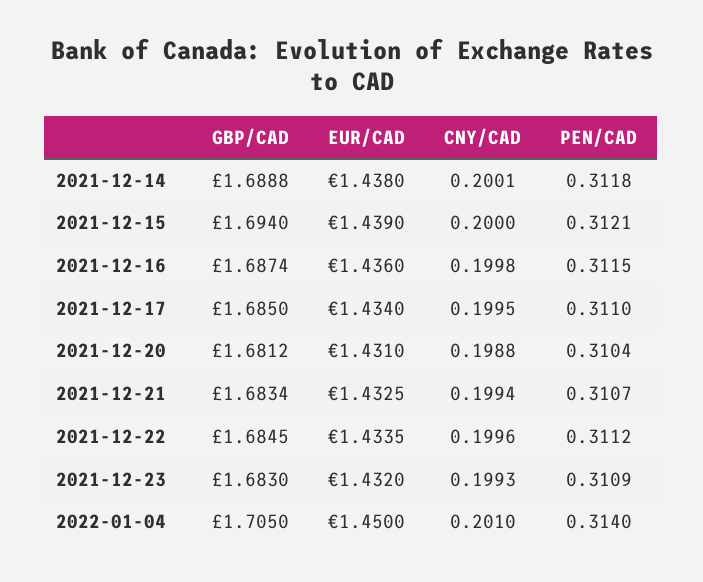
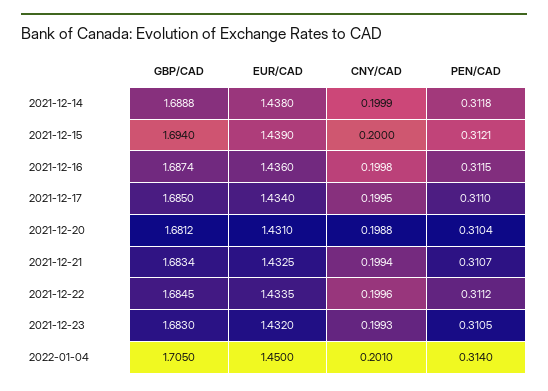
  {
    "GBP/CAD": {
      "2021-12-14": 1.6888,
      "2021-12-15": 1.694,
      "2021-12-16": 1.6874,
      "2021-12-17": 1.685,
      "2021-12-20": 1.6812,
      "2021-12-21": 1.6834,
      "2021-12-22": 1.6845,
      "2021-12-23": 1.683,
      "2022-01-04": 1.705
    },
    "EUR/CAD": {
      "2021-12-14": 1.438,
      "2021-12-15": 1.439,
      "2021-12-16": 1.436,
      "2021-12-17": 1.434,
      "2021-12-20": 1.431,
      "2021-12-21": 1.4325,
      "2021-12-22": 1.4335,
      "2021-12-23": 1.432,
      "2022-01-04": 1.45
    },
    "CNY/CAD": {
-     "2021-12-14": 0.2001,
+     "2021-12-14": 0.1999,
      "2021-12-15": 0.2,
      "2021-12-16": 0.1998,
      "2021-12-17": 0.1995,
      "2021-12-20": 0.1988,
      "2021-12-21": 0.1994,
      "2021-12-22": 0.1996,
      "2021-12-23": 0.1993,
      "2022-01-04": 0.201
    },
    "PEN/CAD": {
      "2021-12-14": 0.3118,
      "2021-12-15": 0.3121,
      "2021-12-16": 0.3115,
      "2021-12-17": 0.311,
      "2021-12-20": 0.3104,
      "2021-12-21": 0.3107,
      "2021-12-22": 0.3112,
-     "2021-12-23": 0.3109,
+     "2021-12-23": 0.3105,
      "2022-01-04": 0.314
    }
  }

